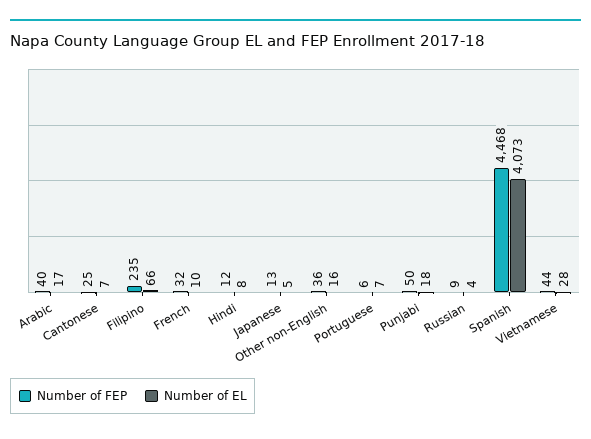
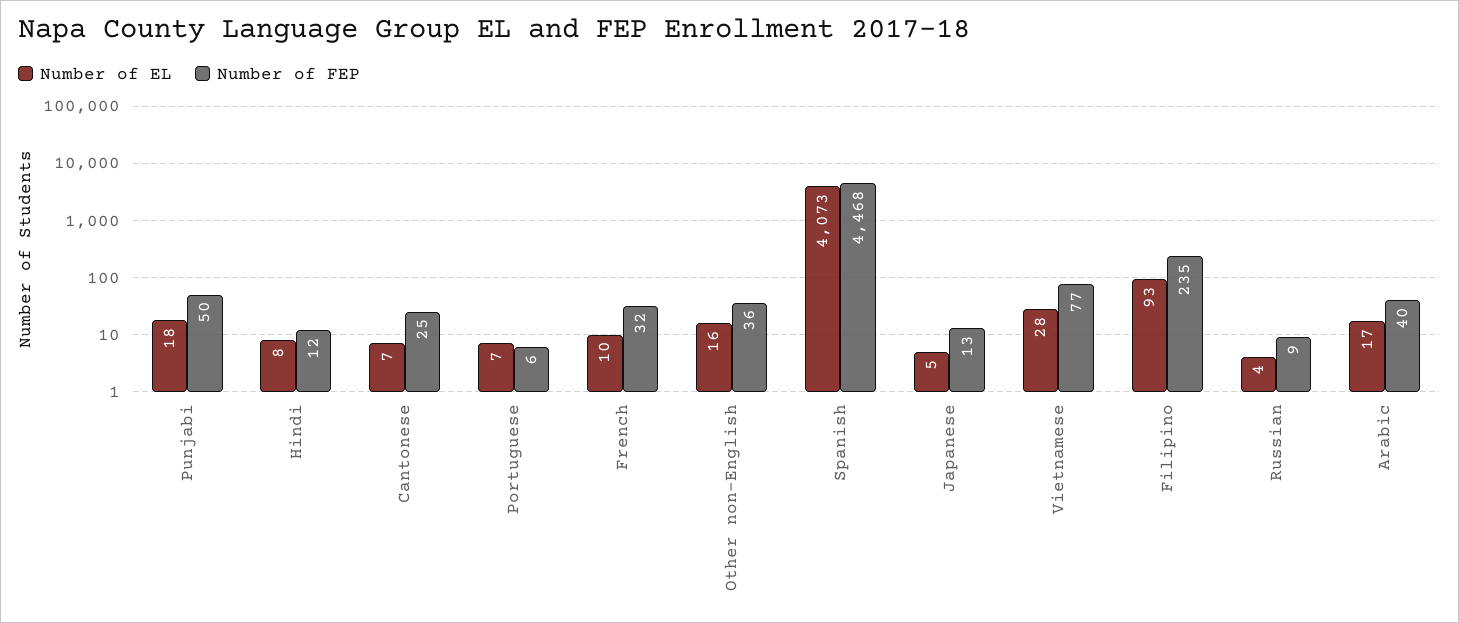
  {
    "Number of FEP": {
      "Arabic": 40,
      "Cantonese": 25,
      "Filipino": 235,
      "French": 32,
      "Hindi": 12,
      "Japanese": 13,
      "Other non-English": 36,
      "Portuguese": 6,
      "Punjabi": 50,
      "Russian": 9,
      "Spanish": 4468,
-     "Vietnamese": 44
+     "Vietnamese": 77
    },
    "Number of EL": {
      "Arabic": 17,
      "Cantonese": 7,
-     "Filipino": 66,
+     "Filipino": 93,
      "French": 10,
      "Hindi": 8,
      "Japanese": 5,
      "Other non-English": 16,
      "Portuguese": 7,
      "Punjabi": 18,
      "Russian": 4,
      "Spanish": 4073,
      "Vietnamese": 28
    }
  }

